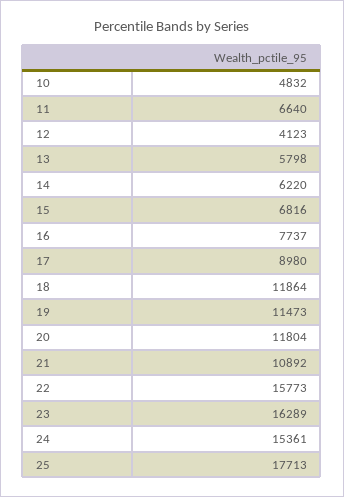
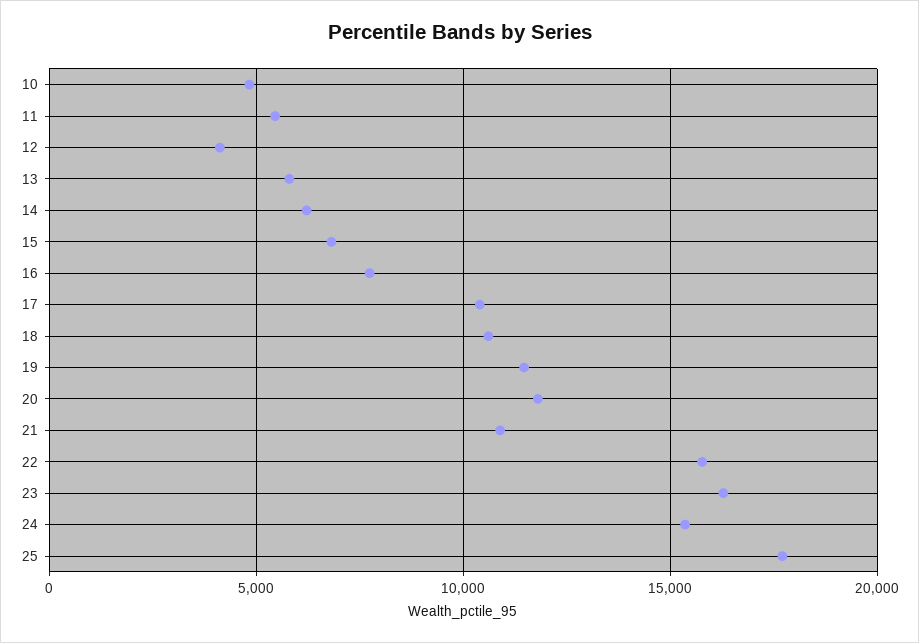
  {
    "10": 4832,
-   "11": 6640,
+   "11": 5500,
    "12": 4123,
    "13": 5798,
    "14": 6220,
    "15": 6816,
    "16": 7737,
-   "17": 8980,
+   "17": 10500,
-   "18": 11864,
+   "18": 10500,
    "19": 11473,
    "20": 11804,
    "21": 10892,
    "22": 15773,
    "23": 16289,
    "24": 15361,
    "25": 17713
  }

